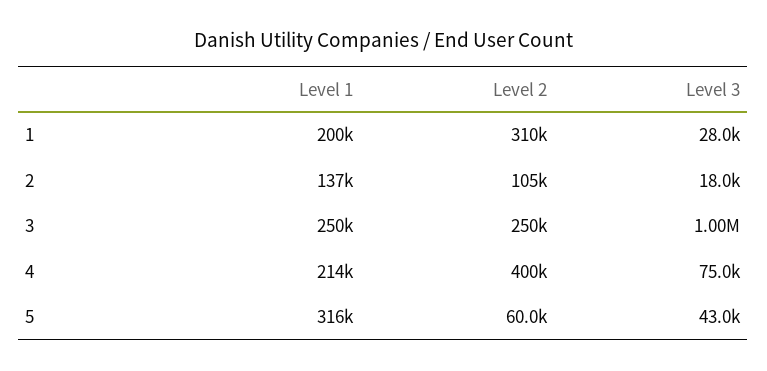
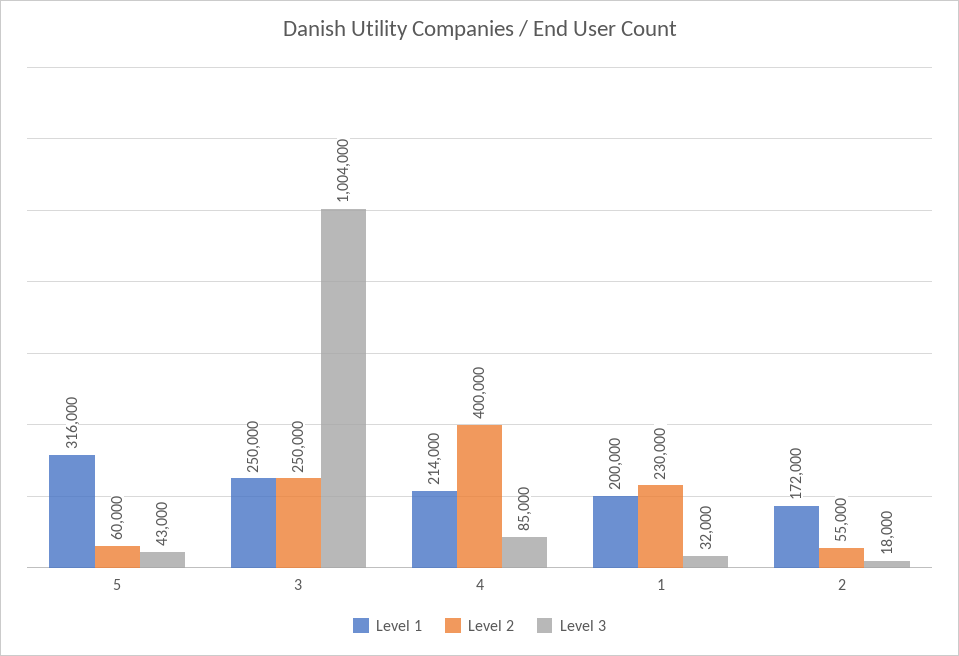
  {
    "Level 1": {
      "1": 200000,
-     "2": 137000,
+     "2": 172000,
      "3": 250000,
      "4": 214000,
      "5": 316000
    },
    "Level 2": {
-     "1": 310000,
+     "1": 230000,
-     "2": 105000,
+     "2": 55000,
      "3": 250000,
      "4": 400000,
      "5": 60000
    },
    "Level 3": {
-     "1": 28000,
+     "1": 32000,
      "2": 18000,
      "3": 1004000,
-     "4": 75000,
+     "4": 85000,
      "5": 43000
    }
  }

